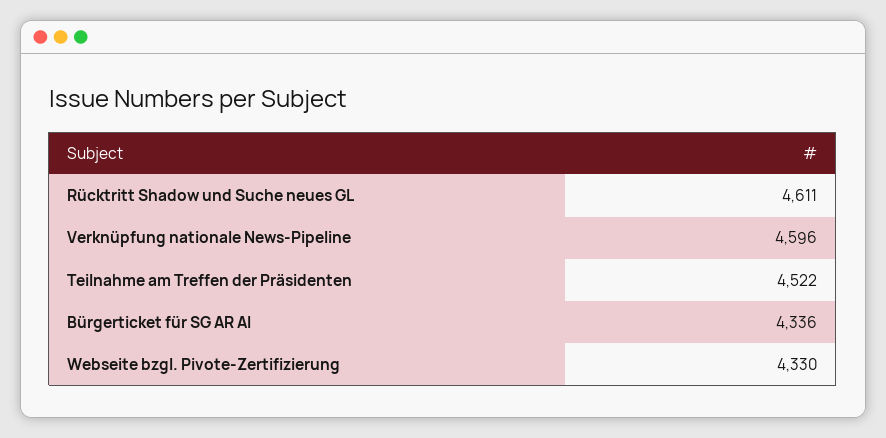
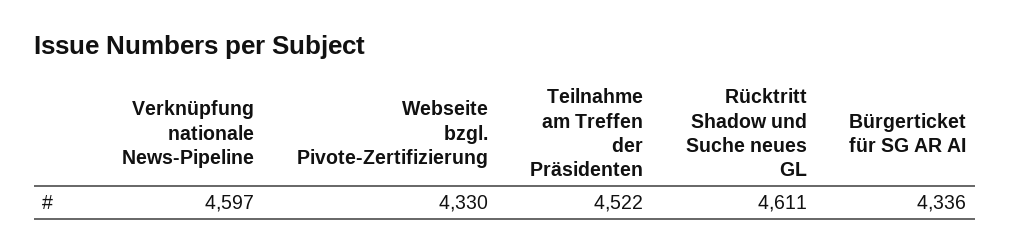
  {
    "Rücktritt Shadow und Suche neues GL": 4611,
-   "Verknüpfung nationale News-Pipeline": 4596,
+   "Verknüpfung nationale News-Pipeline": 4597,
    "Teilnahme am Treffen der Präsidenten": 4522,
    "Bürgerticket für SG AR AI": 4336,
    "Webseite bzgl. Pivote-Zertifizierung": 4330
  }

